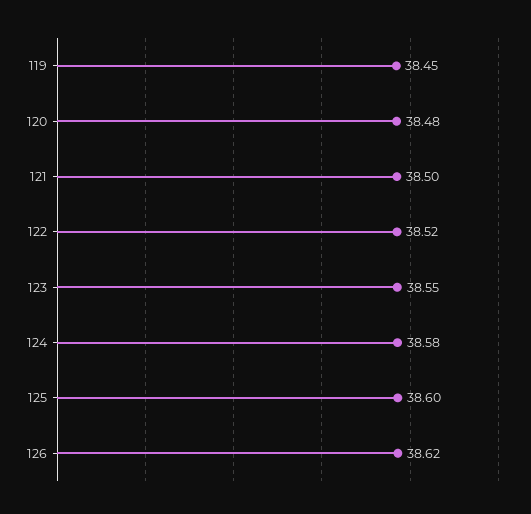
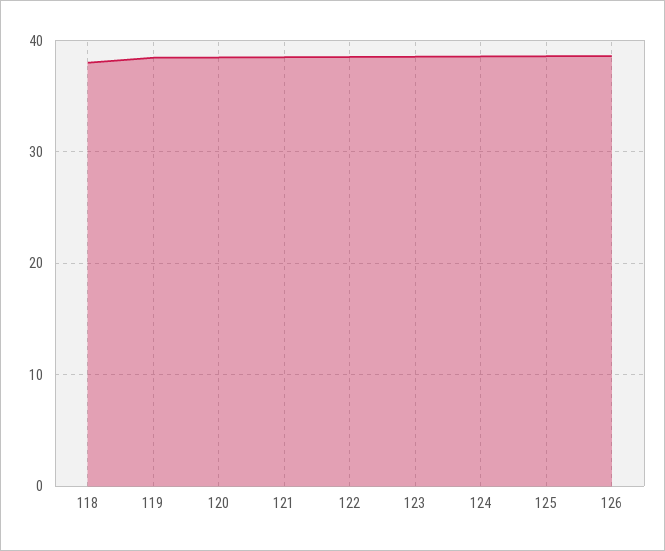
  {
    "119": 38.45,
    "120": 38.48,
    "121": 38.5,
    "122": 38.52,
    "123": 38.55,
    "124": 38.58,
    "125": 38.6,
-   "126": 38.62
+   "126": 38.62,
+   "118": 38
  }

